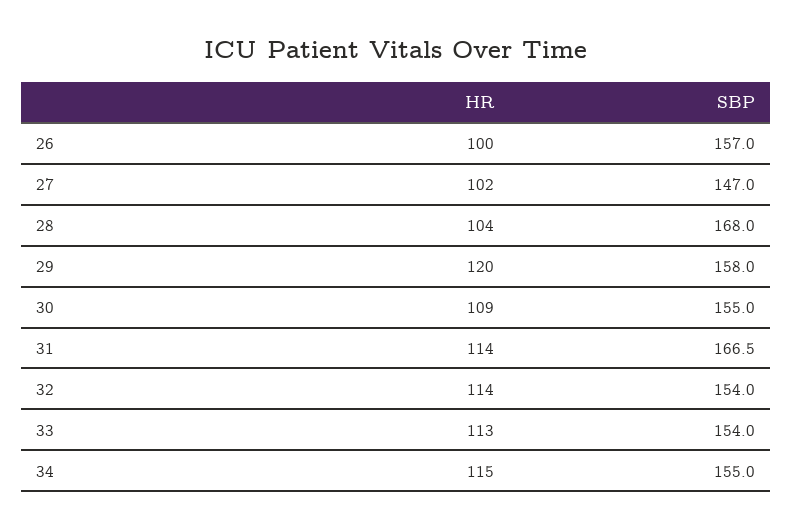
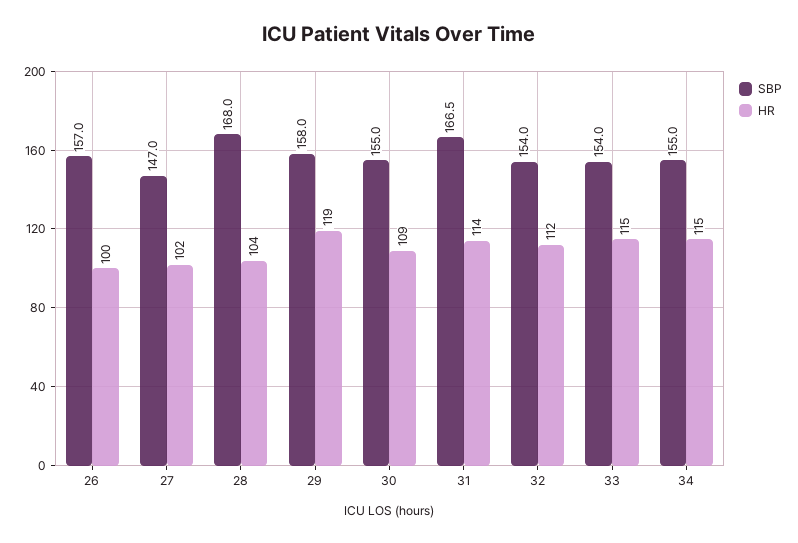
  {
    "HR": {
      "26": 100,
      "27": 102,
      "28": 104,
-     "29": 120,
+     "29": 119,
      "30": 109,
      "31": 114,
-     "32": 114,
+     "32": 112,
-     "33": 113,
+     "33": 115,
      "34": 115
    },
    "SBP": {
      "26": 157,
      "27": 147,
      "28": 168,
      "29": 158,
      "30": 155,
      "31": 166.5,
      "32": 154,
      "33": 154,
      "34": 155
    }
  }

